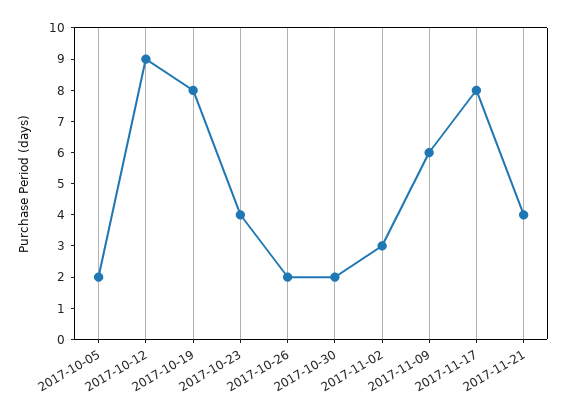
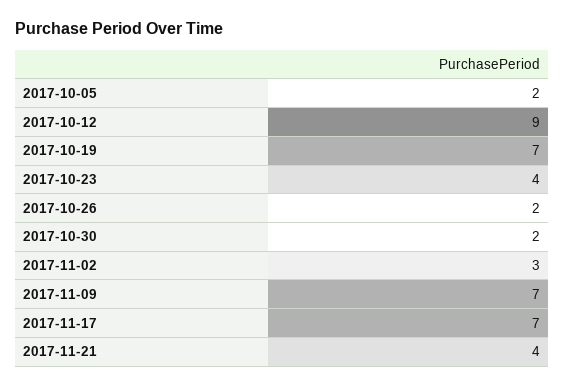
  {
    "2017-10-05": 2,
    "2017-10-12": 9,
-   "2017-10-19": 8,
+   "2017-10-19": 7,
    "2017-10-23": 4,
    "2017-10-26": 2,
    "2017-10-30": 2,
    "2017-11-02": 3,
-   "2017-11-09": 6,
+   "2017-11-09": 7,
-   "2017-11-17": 8,
+   "2017-11-17": 7,
    "2017-11-21": 4
  }

